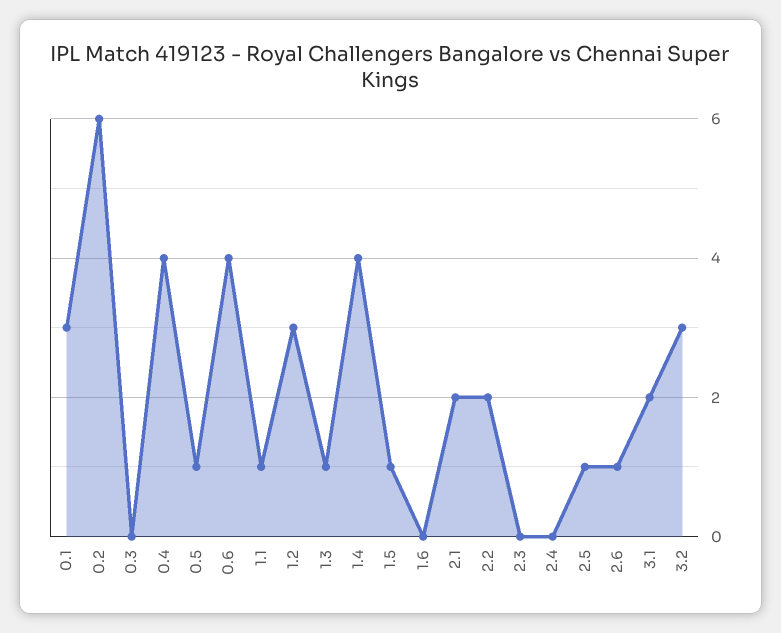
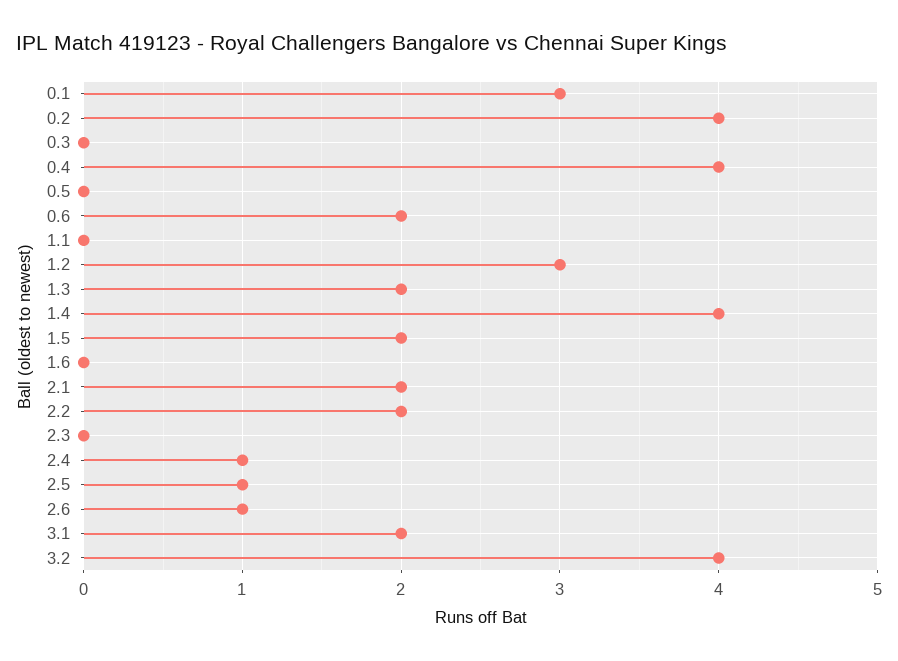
  {
    "0.1": 3,
-   "0.2": 6,
+   "0.2": 4,
    "0.3": 0,
    "0.4": 4,
-   "0.5": 1,
+   "0.5": 0,
-   "0.6": 4,
+   "0.6": 2,
-   "1.1": 1,
+   "1.1": 0,
    "1.2": 3,
-   "1.3": 1,
+   "1.3": 2,
    "1.4": 4,
-   "1.5": 1,
+   "1.5": 2,
    "1.6": 0,
    "2.1": 2,
    "2.2": 2,
    "2.3": 0,
-   "2.4": 0,
+   "2.4": 1,
    "2.5": 1,
    "2.6": 1,
    "3.1": 2,
-   "3.2": 3
+   "3.2": 4
  }

